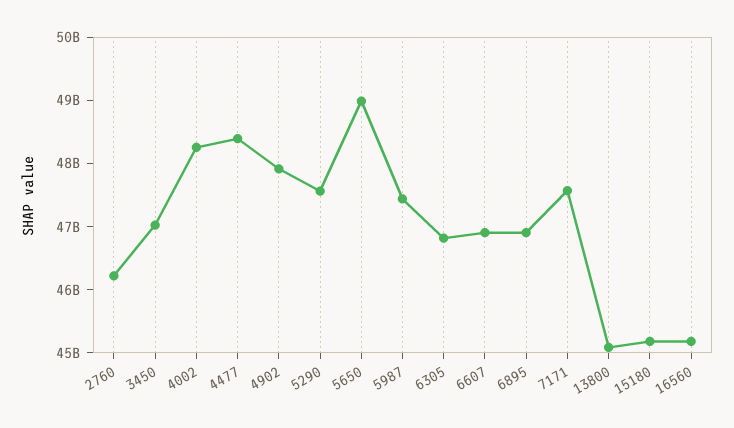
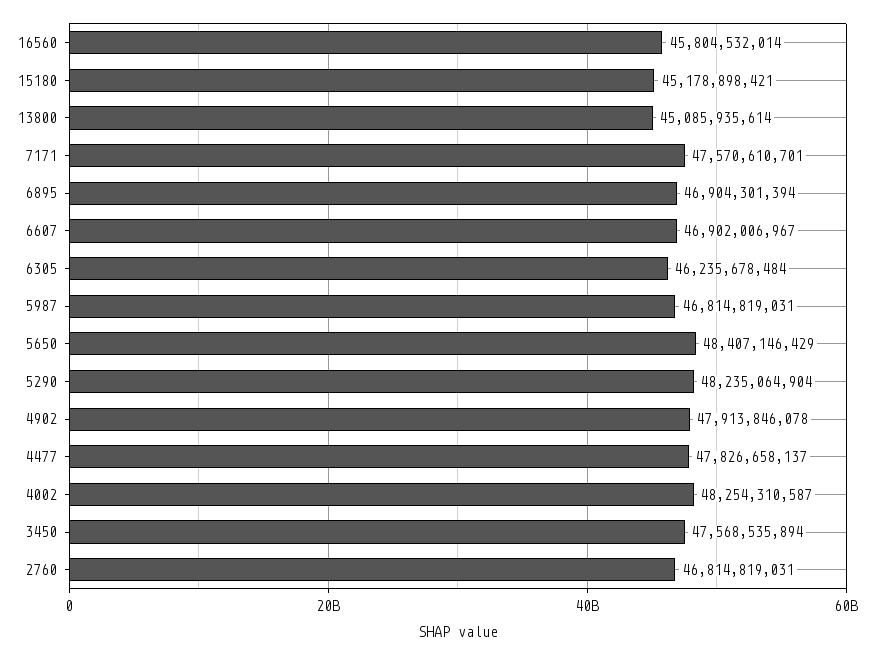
  {
-   "2760": 46200000000,
+   "2760": 46814819031,
-   "3450": 47000000000,
+   "3450": 47568535894,
    "4002": 48254310587,
-   "4477": 48400000000,
+   "4477": 47826658137,
    "4902": 47913846078,
-   "5290": 47600000000,
+   "5290": 48235064904,
-   "5650": 49000000000,
+   "5650": 48407146429,
-   "5987": 47400000000,
+   "5987": 46814819031,
-   "6305": 46800000000,
+   "6305": 46235678484,
    "6607": 46902006967,
    "6895": 46904301394,
    "7171": 47570610701,
    "13800": 45085935614,
    "15180": 45178898421,
-   "16560": 45200000000
+   "16560": 45804532014
  }

